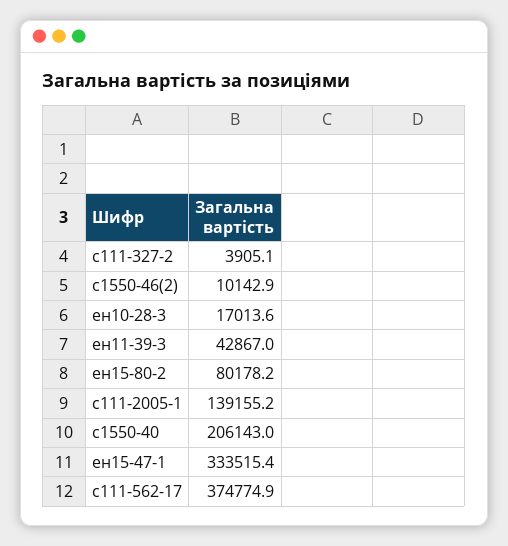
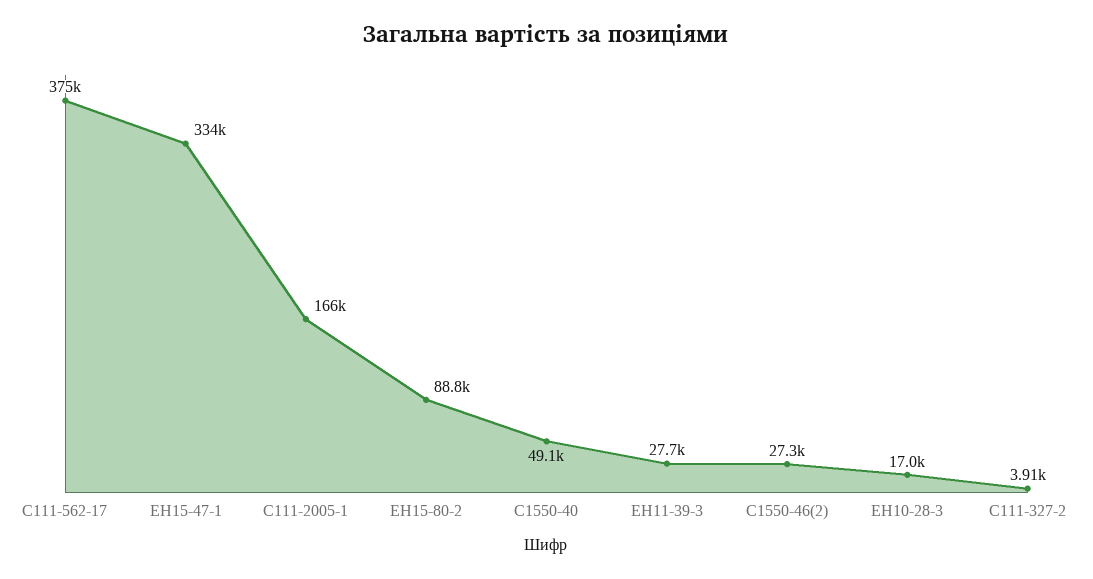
  {
    "с111-327-2": 3905.1,
-   "с1550-46(2)": 10142.9,
+   "с1550-46(2)": 27300,
    "ен10-28-3": 17013.6,
-   "ен11-39-3": 42867,
+   "ен11-39-3": 27700,
-   "ен15-80-2": 80178.2,
+   "ен15-80-2": 88800,
-   "с111-2005-1": 139155.2,
+   "с111-2005-1": 166000,
-   "с1550-40": 206143,
+   "с1550-40": 49100,
    "ен15-47-1": 333515.4,
    "с111-562-17": 374774.9
  }

